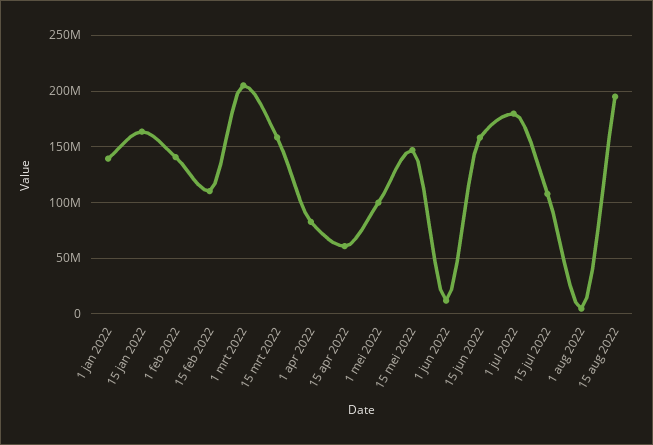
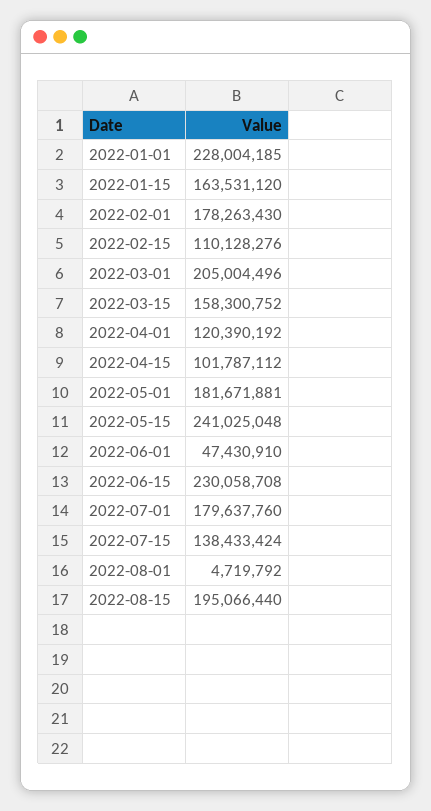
  {
-   "1 jan 2022": 140000000,
+   "1 jan 2022": 228004185,
    "15 jan 2022": 163531120,
-   "1 feb 2022": 140000000,
+   "1 feb 2022": 178263430,
    "15 feb 2022": 110128276,
    "1 mrt 2022": 205004496,
    "15 mrt 2022": 158300752,
-   "1 apr 2022": 80000000,
+   "1 apr 2022": 120390192,
-   "15 apr 2022": 60000000,
+   "15 apr 2022": 101787112,
-   "1 mei 2022": 100000000,
+   "1 mei 2022": 181671881,
-   "15 mei 2022": 150000000,
+   "15 mei 2022": 241025048,
-   "1 jun 2022": 10000000,
+   "1 jun 2022": 47430910,
-   "15 jun 2022": 160000000,
+   "15 jun 2022": 230058708,
    "1 jul 2022": 179637760,
-   "15 jul 2022": 110000000,
+   "15 jul 2022": 138433424,
    "1 aug 2022": 4719792,
    "15 aug 2022": 195066440
  }

